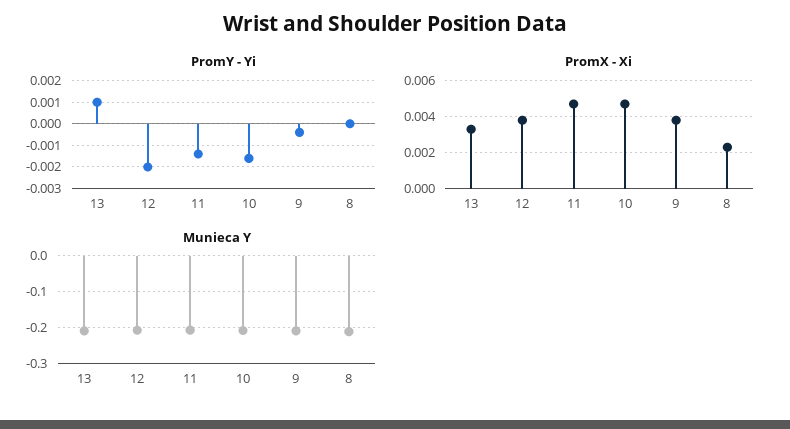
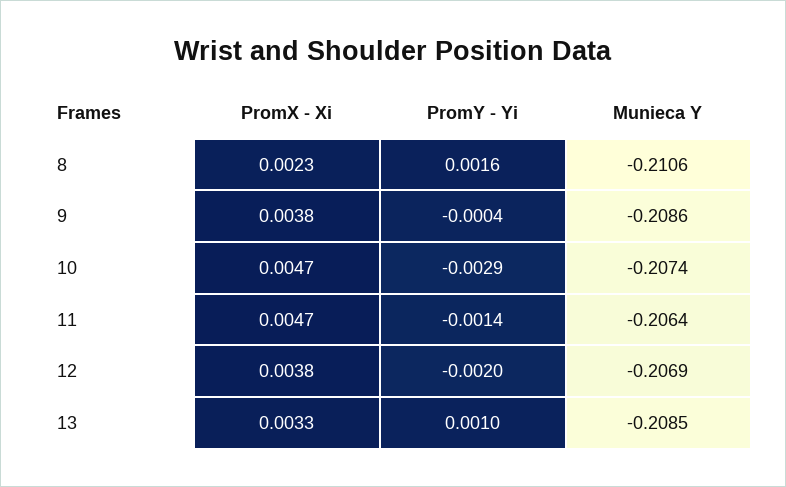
  {
    "PromY - Yi": {
      "13": 0.001,
      "12": -0.002,
      "11": -0.0014,
-     "10": -0.0015,
+     "10": -0.0029,
      "9": -0.0004,
-     "8": 0
+     "8": 0.0016
    },
    "PromX - Xi": {
      "13": 0.0033,
      "12": 0.0038,
      "11": 0.0047,
      "10": 0.0047,
      "9": 0.0038,
      "8": 0.0023
    },
    "Munieca Y": {
      "13": -0.2085,
      "12": -0.2069,
      "11": -0.2064,
      "10": -0.2074,
      "9": -0.2086,
      "8": -0.2106
    }
  }

